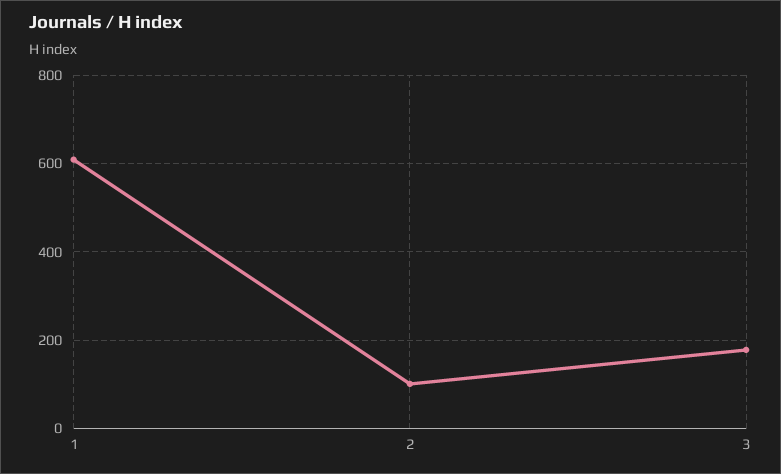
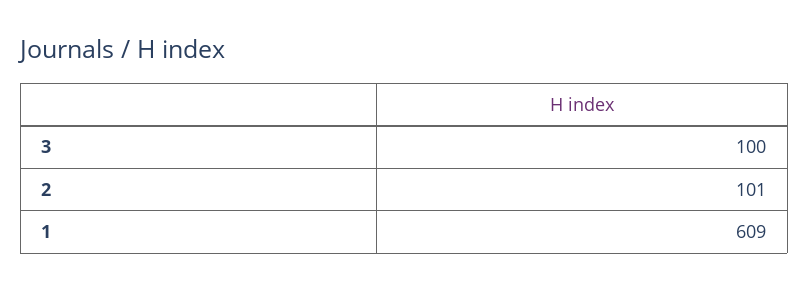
  {
    "1": 609,
    "2": 101,
-   "3": 180
+   "3": 100
  }

